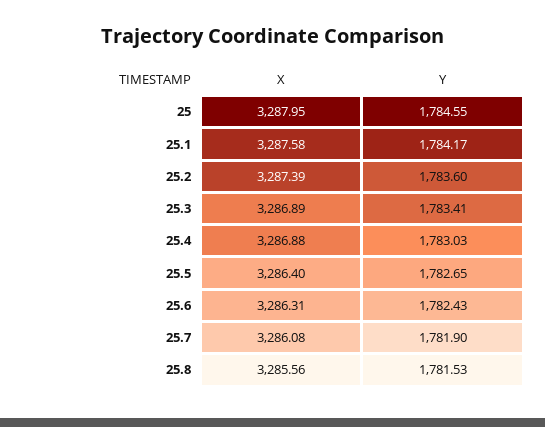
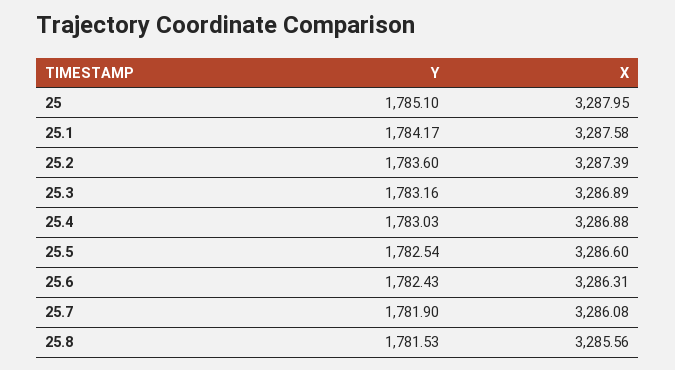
  {
    "X": {
      "25": 3287.95,
      "25.1": 3287.58,
      "25.2": 3287.39,
      "25.3": 3286.89,
      "25.4": 3286.88,
-     "25.5": 3286.4,
+     "25.5": 3286.6,
      "25.6": 3286.31,
      "25.7": 3286.08,
      "25.8": 3285.56
    },
    "Y": {
-     "25": 1784.55,
+     "25": 1785.1,
      "25.1": 1784.17,
      "25.2": 1783.6,
-     "25.3": 1783.41,
+     "25.3": 1783.16,
      "25.4": 1783.03,
-     "25.5": 1782.65,
+     "25.5": 1782.54,
      "25.6": 1782.43,
      "25.7": 1781.9,
      "25.8": 1781.53
    }
  }

